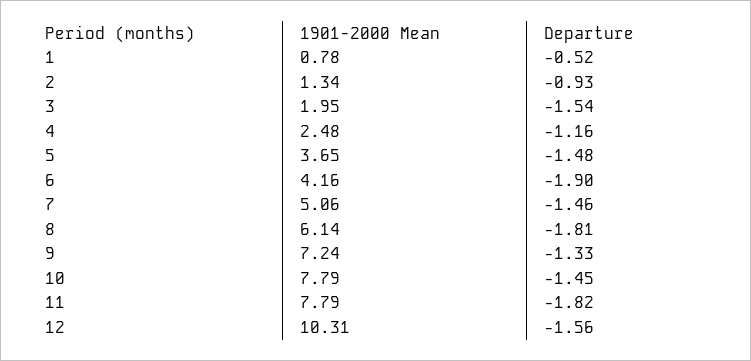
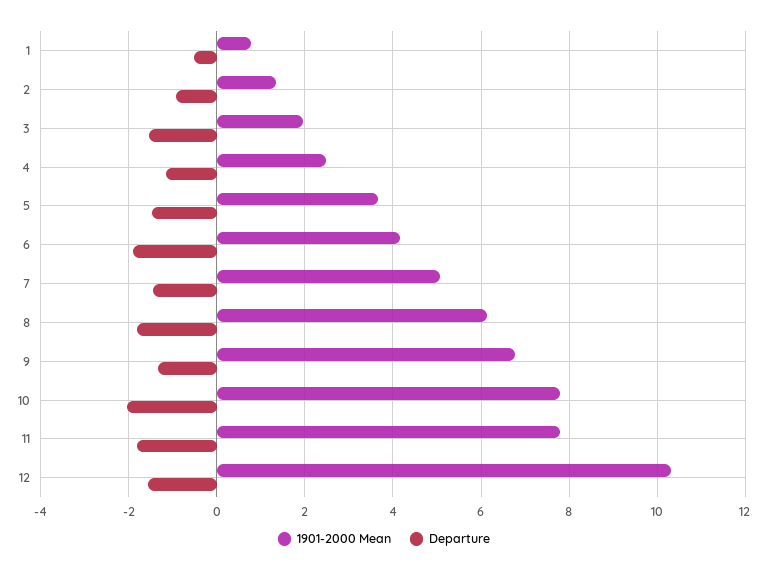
  {
    "1901-2000 Mean": {
      "1": 0.78,
      "2": 1.34,
      "3": 1.95,
      "4": 2.48,
      "5": 3.65,
      "6": 4.16,
      "7": 5.06,
      "8": 6.14,
-     "9": 7.24,
+     "9": 6.8,
      "10": 7.79,
      "11": 7.79,
      "12": 10.31
    },
    "Departure": {
      "1": -0.52,
      "2": -0.93,
      "3": -1.54,
      "4": -1.16,
      "5": -1.48,
      "6": -1.9,
      "7": -1.46,
      "8": -1.81,
      "9": -1.33,
-     "10": -1.45,
+     "10": -2,
      "11": -1.82,
      "12": -1.56
    }
  }

